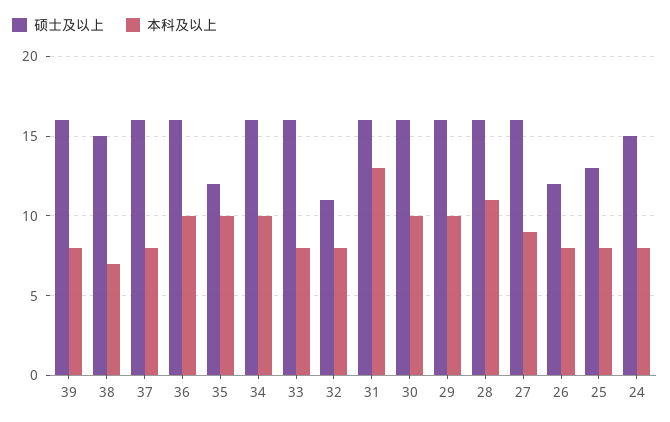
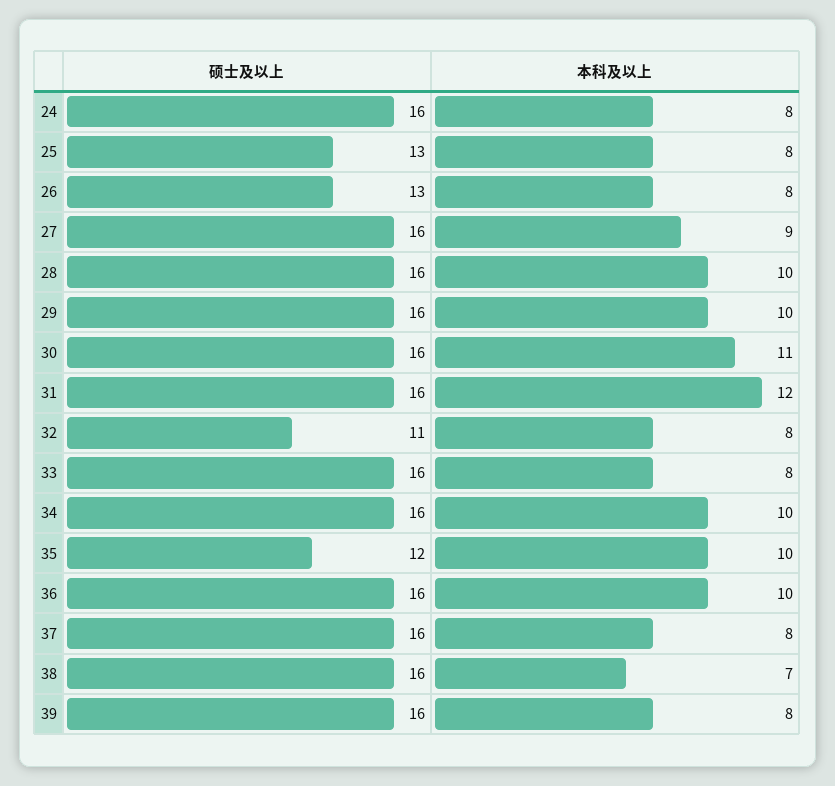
  {
    "硕士及以上": {
      "39": 16,
-     "38": 15,
+     "38": 16,
      "37": 16,
      "36": 16,
      "35": 12,
      "34": 16,
      "33": 16,
      "32": 11,
      "31": 16,
      "30": 16,
      "29": 16,
      "28": 16,
      "27": 16,
-     "26": 12,
+     "26": 13,
      "25": 13,
-     "24": 15
+     "24": 16
    },
    "本科及以上": {
      "39": 8,
      "38": 7,
      "37": 8,
      "36": 10,
      "35": 10,
      "34": 10,
      "33": 8,
      "32": 8,
-     "31": 13,
+     "31": 12,
-     "30": 10,
+     "30": 11,
      "29": 10,
-     "28": 11,
+     "28": 10,
      "27": 9,
      "26": 8,
      "25": 8,
      "24": 8
    }
  }

